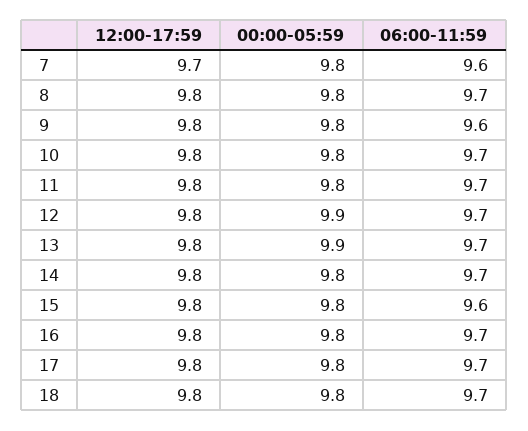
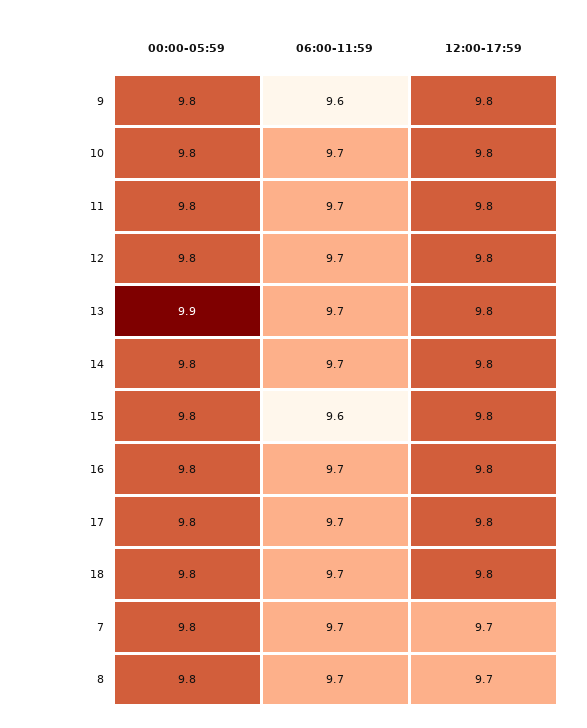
  {
    "12:00-17:59": {
      "7": 9.7,
-     "8": 9.8,
+     "8": 9.7,
      "9": 9.8,
      "10": 9.8,
      "11": 9.8,
      "12": 9.8,
      "13": 9.8,
      "14": 9.8,
      "15": 9.8,
      "16": 9.8,
      "17": 9.8,
      "18": 9.8
    },
    "00:00-05:59": {
      "7": 9.8,
      "8": 9.8,
      "9": 9.8,
      "10": 9.8,
      "11": 9.8,
-     "12": 9.9,
+     "12": 9.8,
      "13": 9.9,
      "14": 9.8,
      "15": 9.8,
      "16": 9.8,
      "17": 9.8,
      "18": 9.8
    },
    "06:00-11:59": {
-     "7": 9.6,
+     "7": 9.7,
      "8": 9.7,
      "9": 9.6,
      "10": 9.7,
      "11": 9.7,
      "12": 9.7,
      "13": 9.7,
      "14": 9.7,
      "15": 9.6,
      "16": 9.7,
      "17": 9.7,
      "18": 9.7
    }
  }

